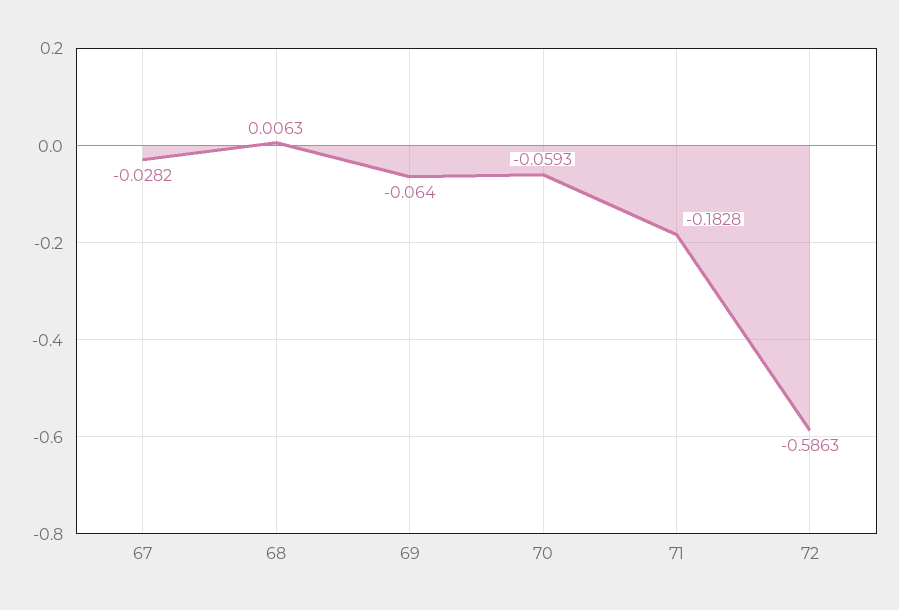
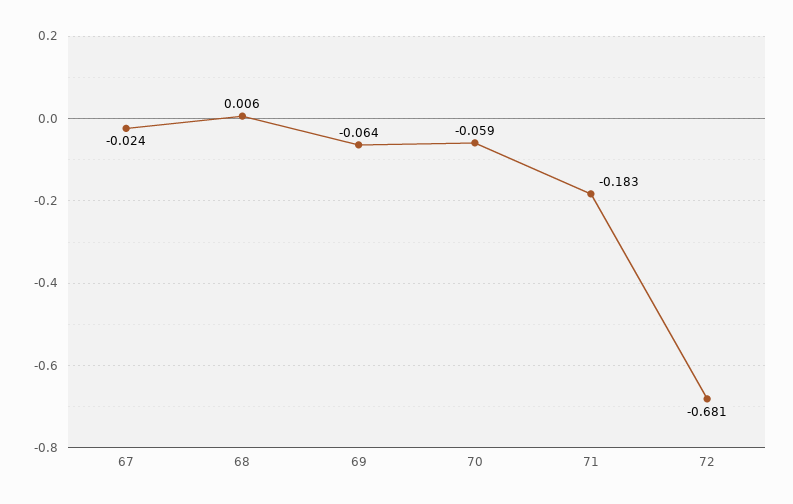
  {
-   "67": -0.0282,
+   "67": -0.024,
    "68": 0.0063,
    "69": -0.064,
    "70": -0.0593,
    "71": -0.1828,
-   "72": -0.5863
+   "72": -0.681
  }

